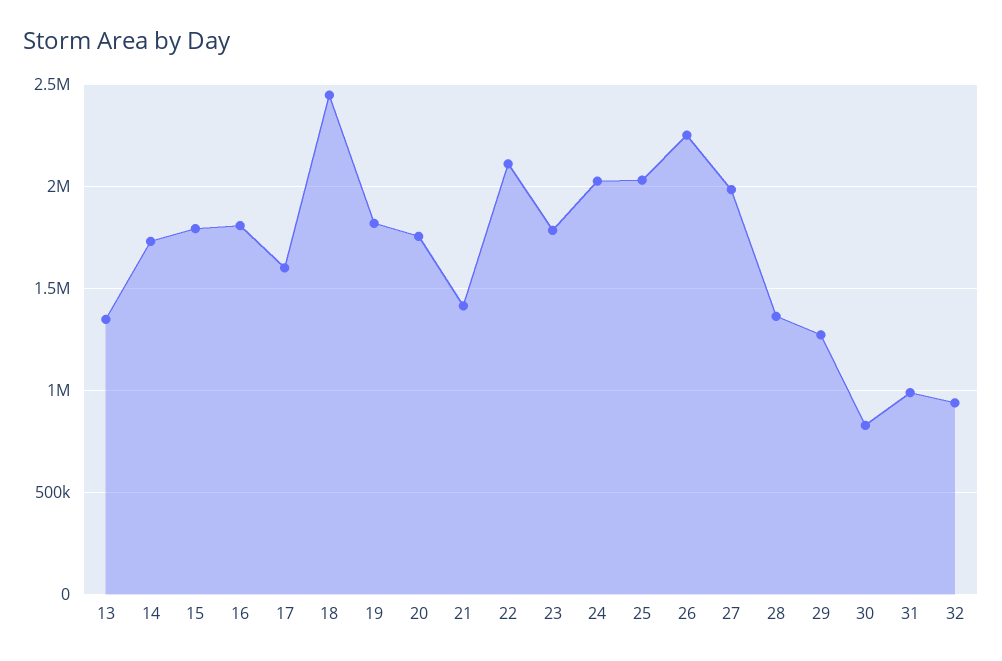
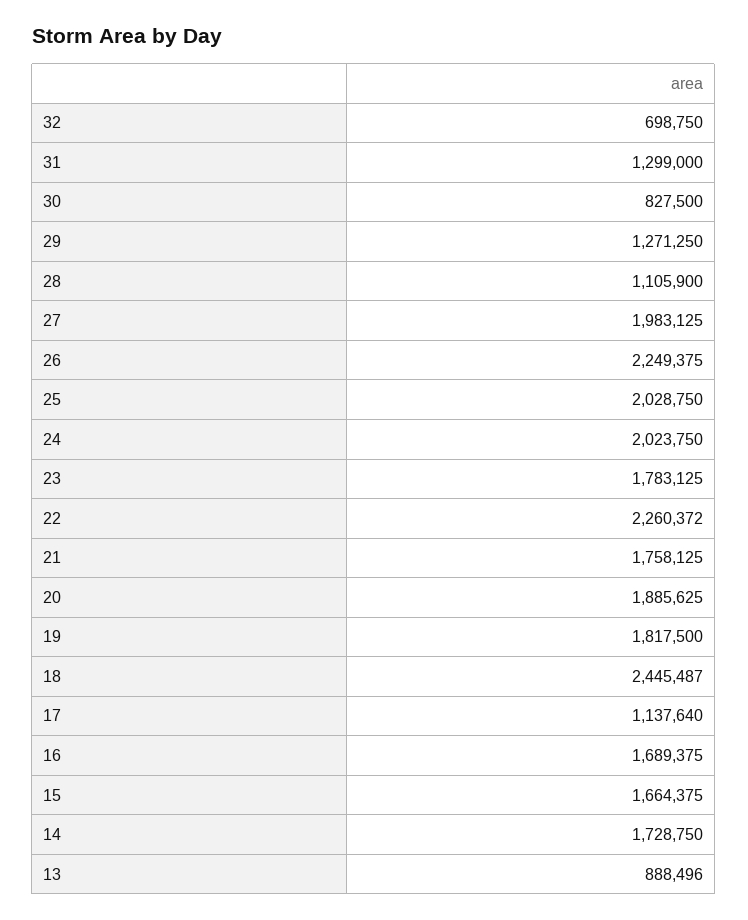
  {
-   "13": 1350000,
+   "13": 888496,
    "14": 1728750,
-   "15": 1800000,
+   "15": 1664375,
-   "16": 1800000,
+   "16": 1689375,
-   "17": 1600000,
+   "17": 1137640,
    "18": 2445487,
    "19": 1817500,
-   "20": 1750000,
+   "20": 1885625,
-   "21": 1400000,
+   "21": 1758125,
-   "22": 2100000,
+   "22": 2260372,
    "23": 1783125,
    "24": 2023750,
    "25": 2028750,
    "26": 2249375,
    "27": 1983125,
-   "28": 1350000,
+   "28": 1105900,
    "29": 1271250,
    "30": 827500,
-   "31": 1000000,
+   "31": 1299000,
-   "32": 950000
+   "32": 698750
  }

